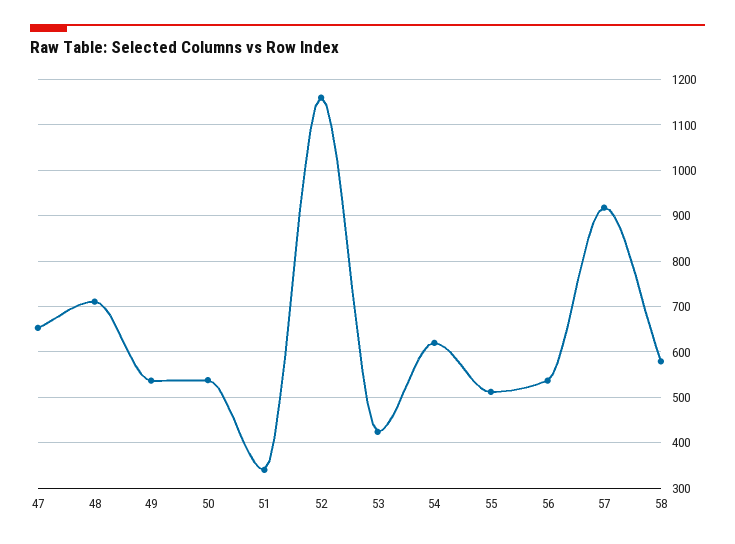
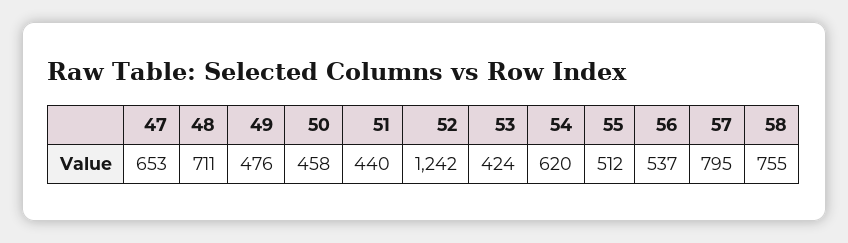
  {
    "47": 653,
    "48": 711,
-   "49": 540,
+   "49": 476,
-   "50": 540,
+   "50": 458,
-   "51": 340,
+   "51": 440,
-   "52": 1160,
+   "52": 1242,
    "53": 424,
    "54": 620,
    "55": 512,
    "56": 537,
-   "57": 920,
+   "57": 795,
-   "58": 580
+   "58": 755
  }

